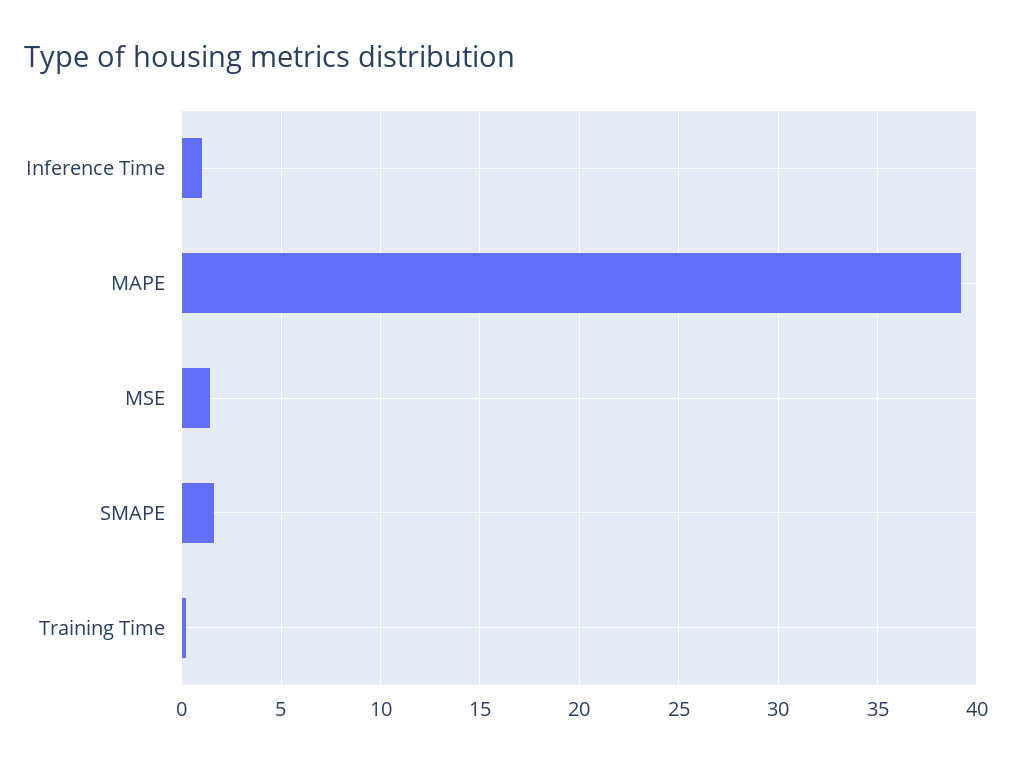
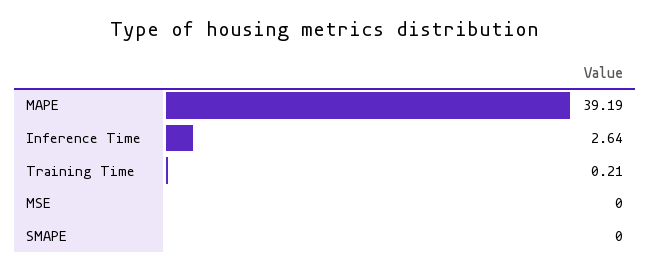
  {
-   "Inference Time": 1,
+   "Inference Time": 2.64,
    "MAPE": 39.19,
-   "MSE": 1.5,
+   "MSE": 0,
-   "SMAPE": 1.5,
+   "SMAPE": 0,
    "Training Time": 0.21
  }

